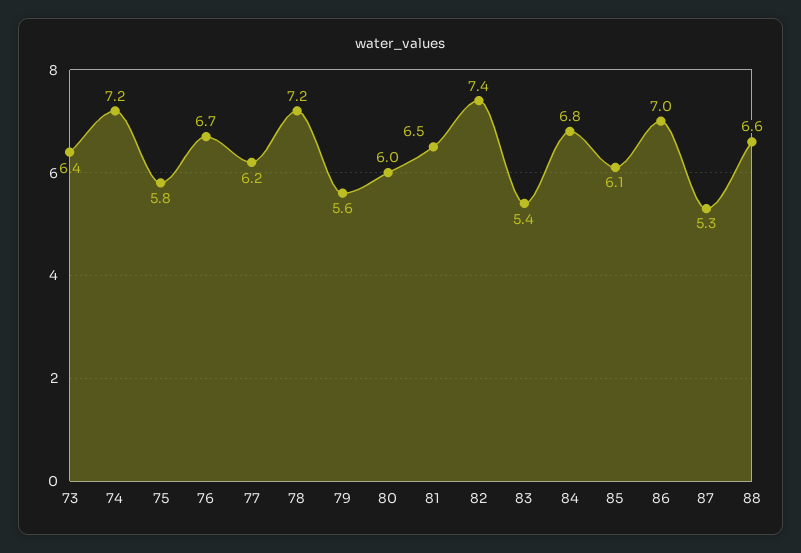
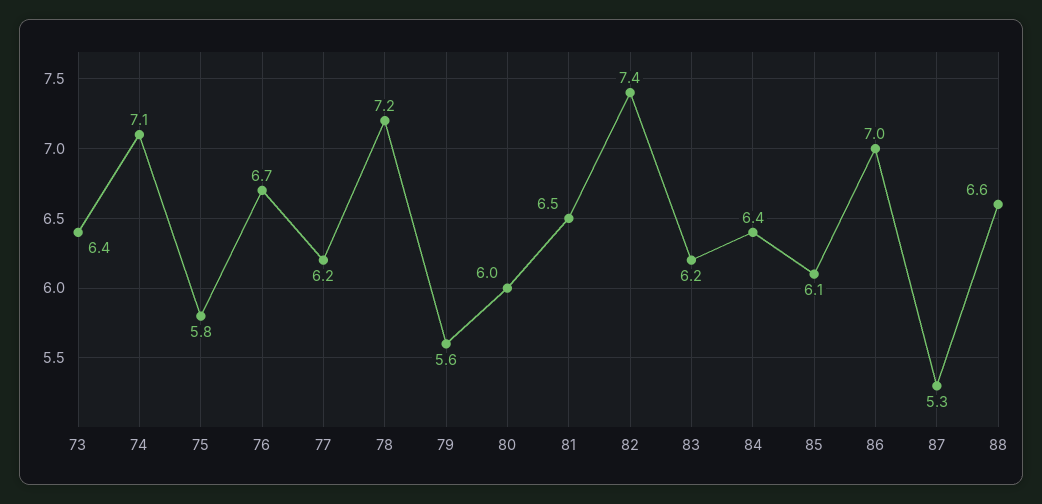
  {
    "73": 6.4,
-   "74": 7.2,
+   "74": 7.1,
    "75": 5.8,
    "76": 6.7,
    "77": 6.2,
    "78": 7.2,
    "79": 5.6,
    "80": 6,
    "81": 6.5,
    "82": 7.4,
-   "83": 5.4,
+   "83": 6.2,
-   "84": 6.8,
+   "84": 6.4,
    "85": 6.1,
    "86": 7,
    "87": 5.3,
    "88": 6.6
  }

